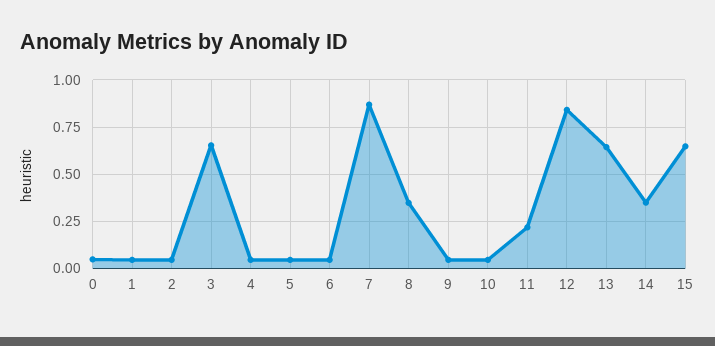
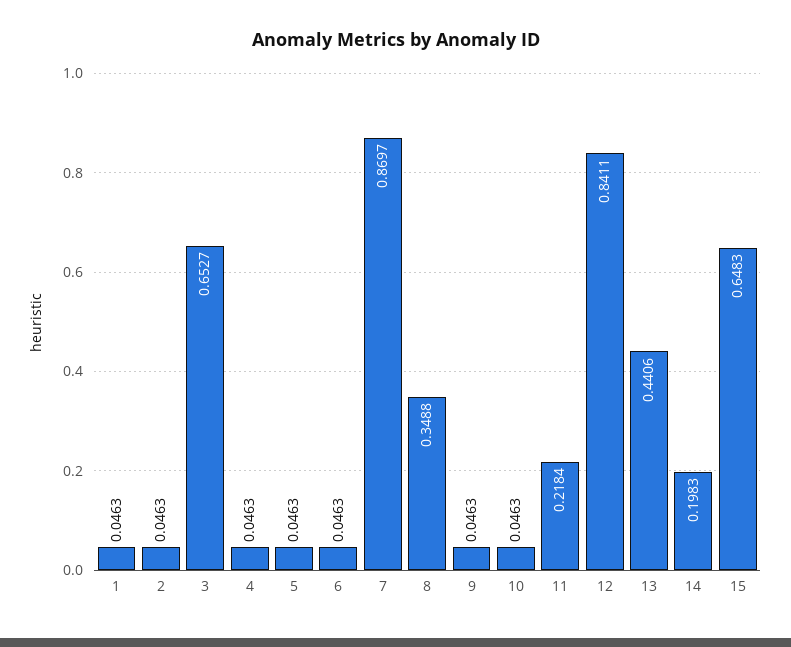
  {
-   "0": 0.05,
    "1": 0.0463,
    "2": 0.0463,
    "3": 0.6527,
    "4": 0.0463,
    "5": 0.0463,
    "6": 0.0463,
    "7": 0.8697,
    "8": 0.3488,
    "9": 0.0463,
    "10": 0.0463,
    "11": 0.2184,
    "12": 0.8411,
-   "13": 0.65,
+   "13": 0.4406,
-   "14": 0.35,
+   "14": 0.1983,
    "15": 0.6483
  }

